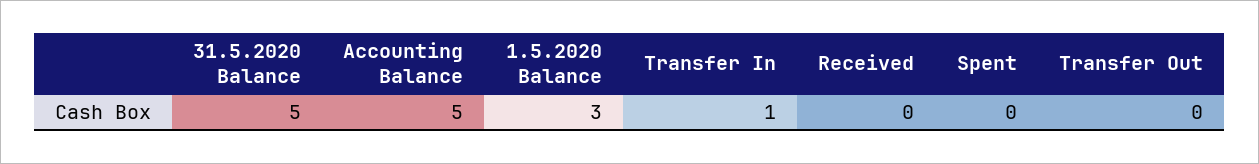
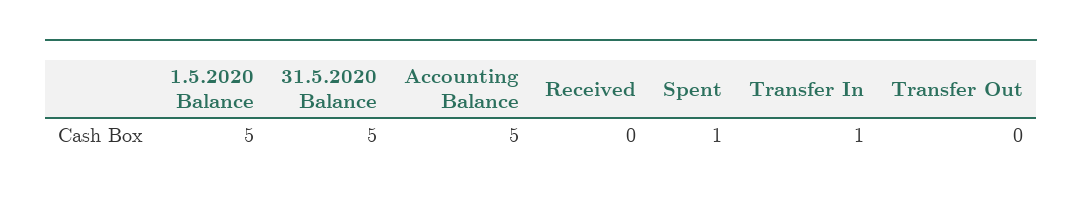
  {
    "31.5.2020 Balance": 5,
    "Accounting Balance": 5,
-   "1.5.2020 Balance": 3,
+   "1.5.2020 Balance": 5,
    "Transfer In": 1,
    "Received": 0,
-   "Spent": 0,
+   "Spent": 1,
    "Transfer Out": 0
  }

